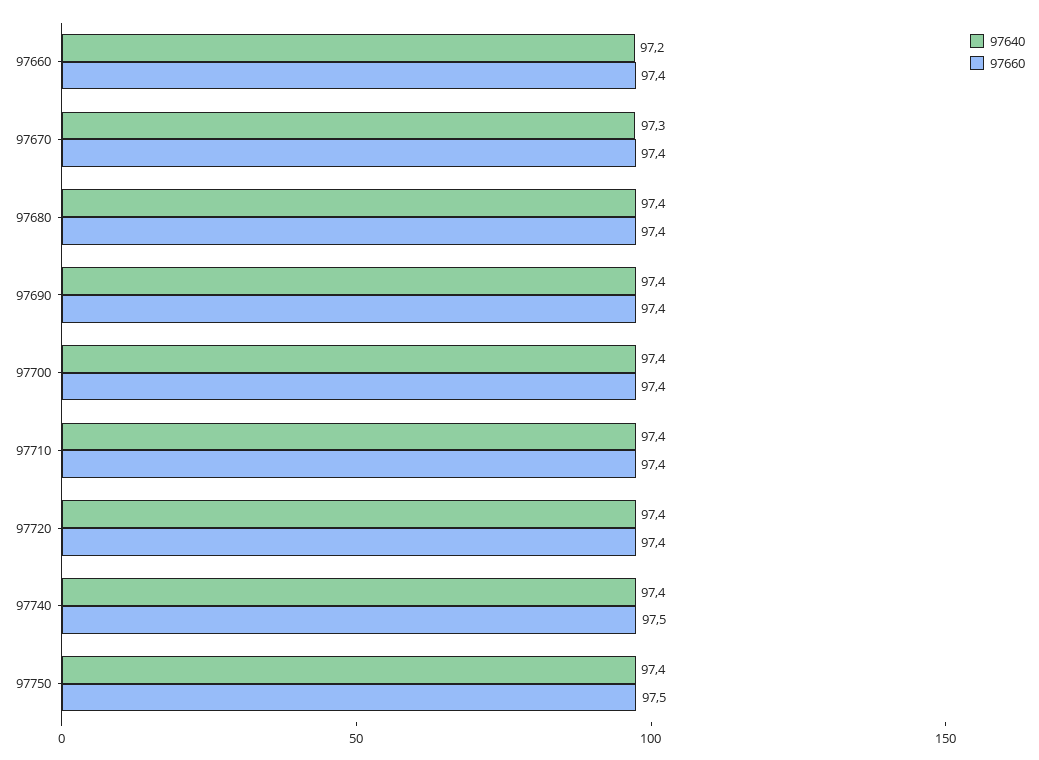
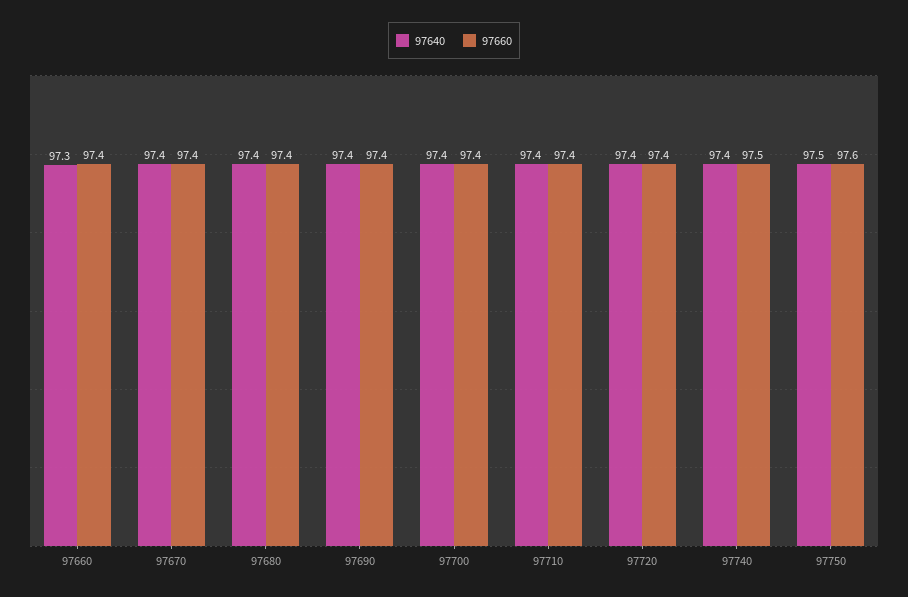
  {
    "97640": {
-     "97660": 97.2,
+     "97660": 97.3,
-     "97670": 97.3,
+     "97670": 97.4,
      "97680": 97.4,
      "97690": 97.4,
      "97700": 97.4,
      "97710": 97.4,
      "97720": 97.4,
      "97740": 97.4,
-     "97750": 97.4
+     "97750": 97.5
    },
    "97660": {
      "97660": 97.4,
      "97670": 97.4,
      "97680": 97.4,
      "97690": 97.4,
      "97700": 97.4,
      "97710": 97.4,
      "97720": 97.4,
      "97740": 97.5,
-     "97750": 97.5
+     "97750": 97.6
    }
  }

